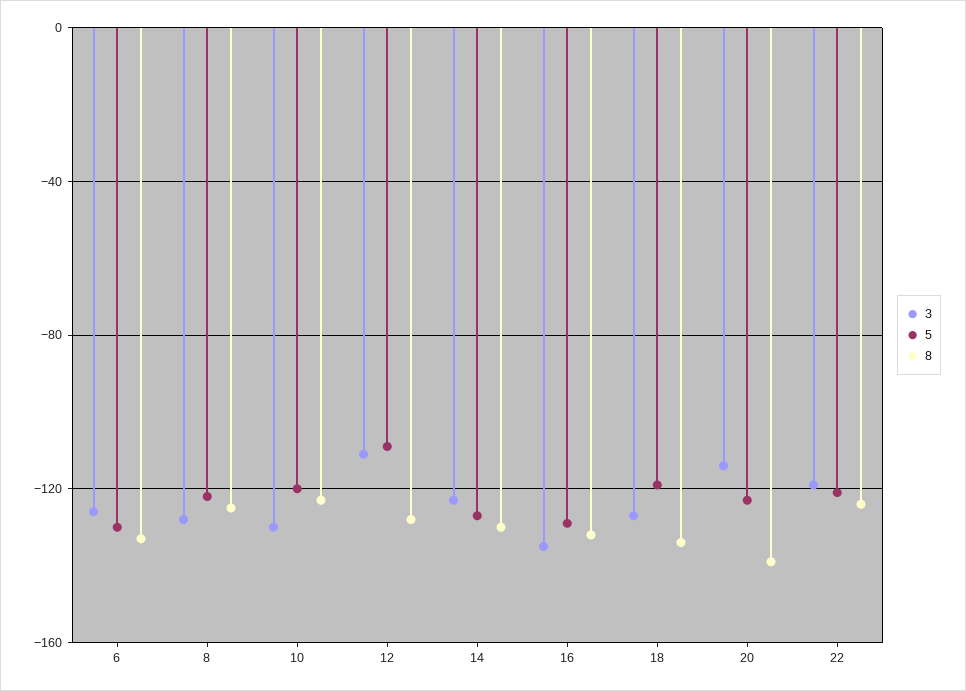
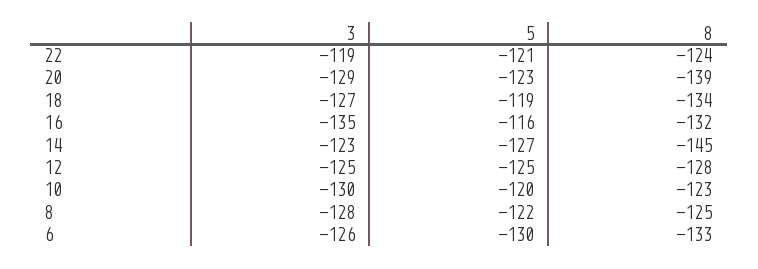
  {
    "3": {
      "6": -126,
      "8": -128,
      "10": -130,
-     "12": -110,
+     "12": -125,
      "14": -123,
      "16": -135,
      "18": -127,
-     "20": -115,
+     "20": -129,
      "22": -119
    },
    "5": {
      "6": -130,
      "8": -122,
      "10": -120,
-     "12": -110,
+     "12": -125,
      "14": -127,
-     "16": -130,
+     "16": -116,
      "18": -119,
      "20": -123,
      "22": -121
    },
    "8": {
      "6": -133,
      "8": -125,
      "10": -123,
      "12": -128,
-     "14": -130,
+     "14": -145,
      "16": -132,
      "18": -134,
      "20": -139,
      "22": -124
    }
  }

